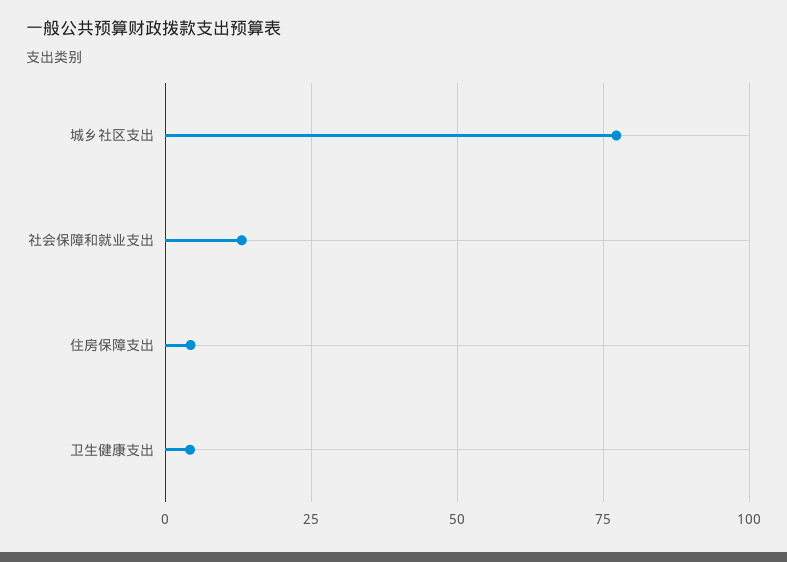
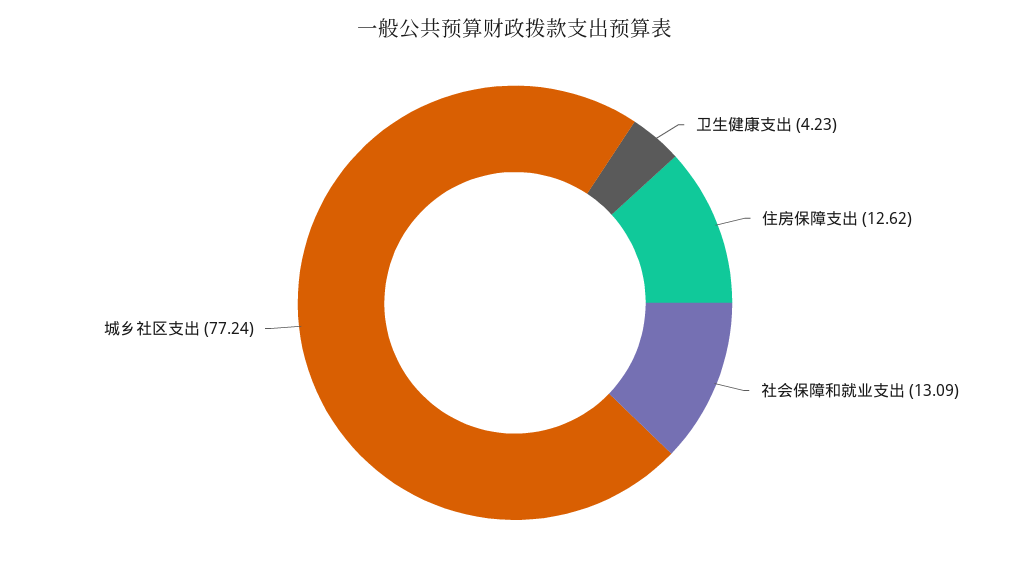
  {
    "城乡社区支出": 77.24,
    "社会保障和就业支出": 13.09,
-   "住房保障支出": 5,
+   "住房保障支出": 12.62,
    "卫生健康支出": 4.23
  }

